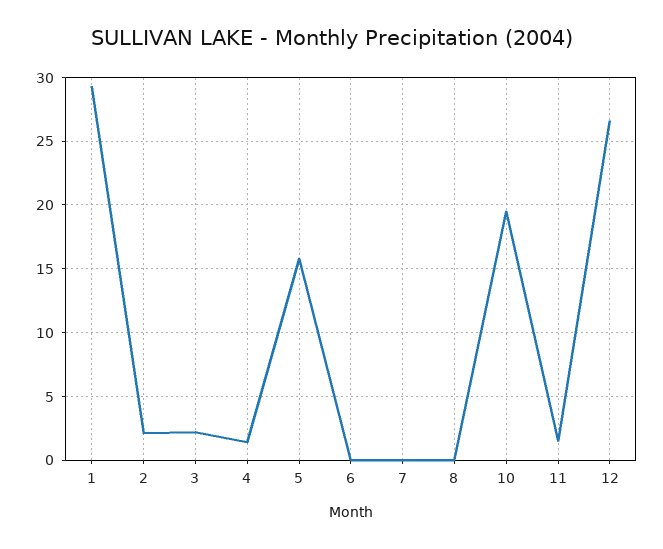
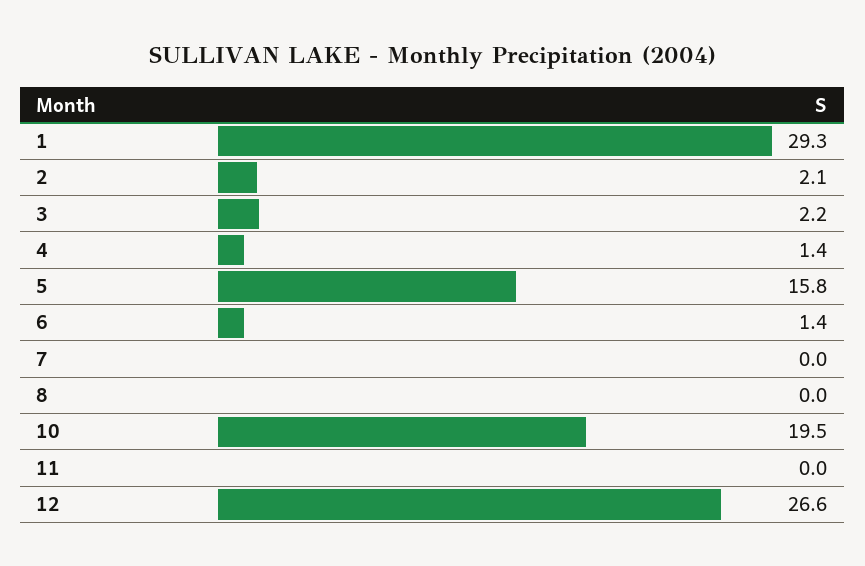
  {
    "1": 29.3,
    "2": 2.1,
    "3": 2.2,
    "4": 1.4,
    "5": 15.8,
-   "6": 0,
+   "6": 1.4,
    "7": 0,
    "8": 0,
    "10": 19.5,
-   "11": 1.5,
+   "11": 0,
    "12": 26.6
  }

